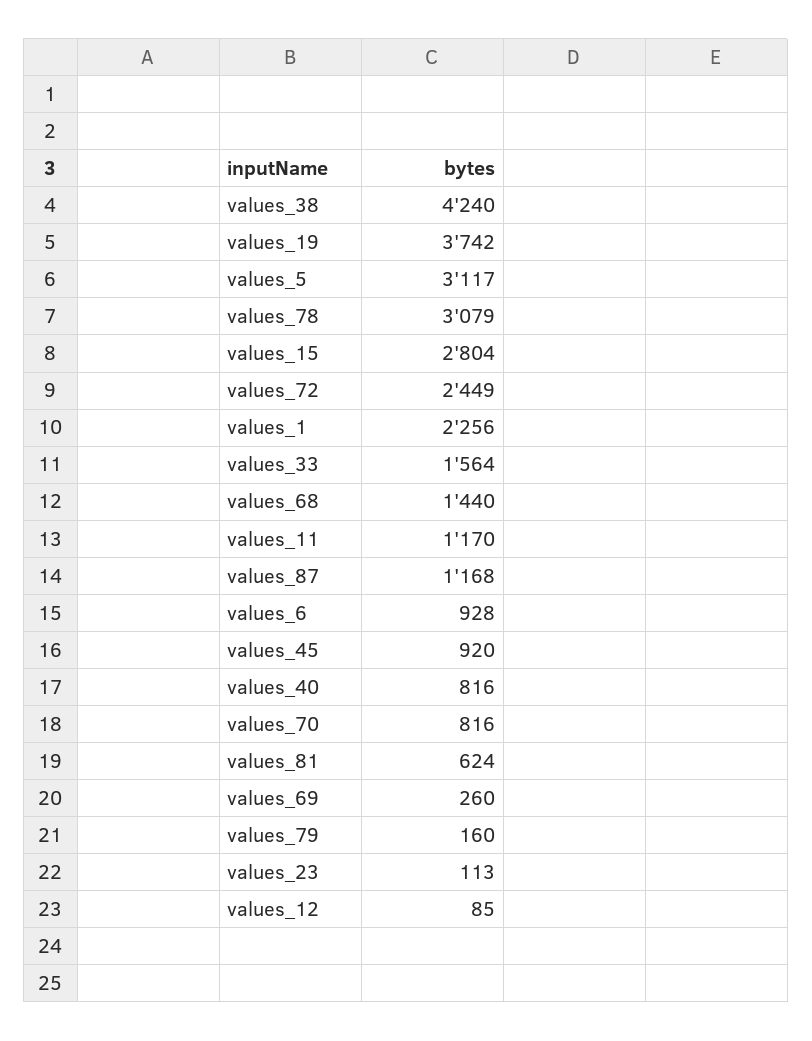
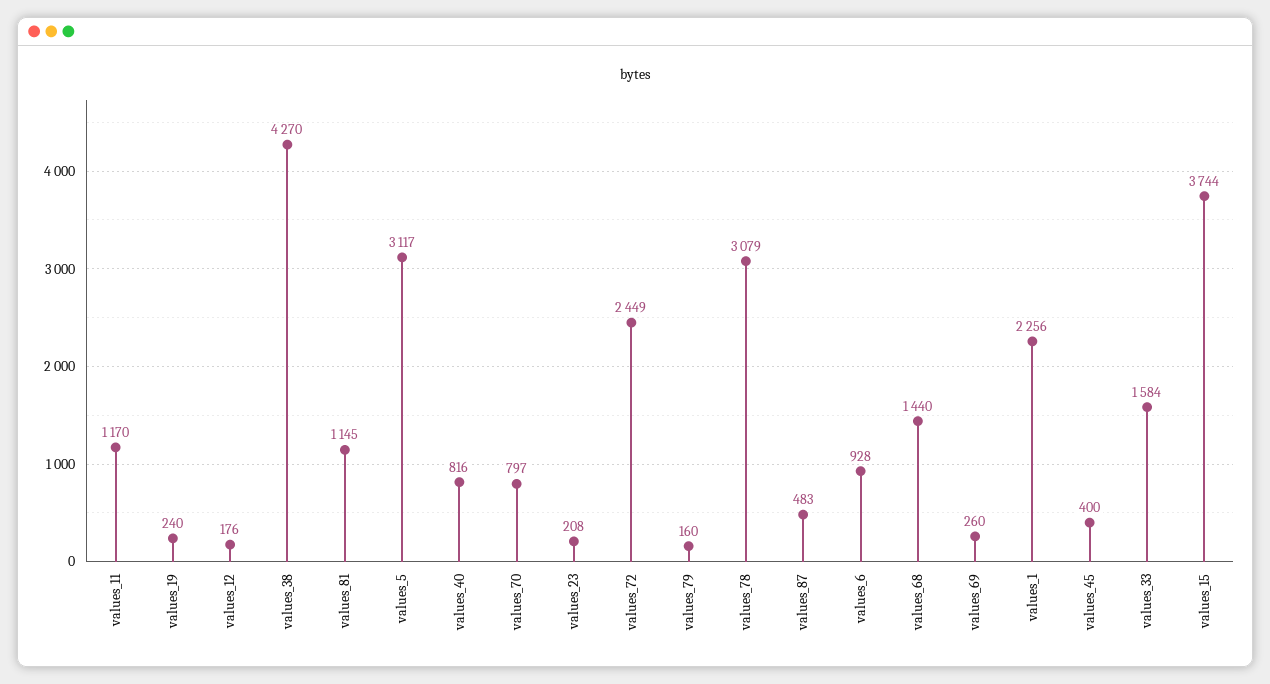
  {
-   "values_38": 4240,
+   "values_38": 4270,
-   "values_19": 3742,
+   "values_19": 240,
    "values_5": 3117,
    "values_78": 3079,
-   "values_15": 2804,
+   "values_15": 3744,
    "values_72": 2449,
    "values_1": 2256,
-   "values_33": 1564,
+   "values_33": 1584,
    "values_68": 1440,
    "values_11": 1170,
-   "values_87": 1168,
+   "values_87": 483,
    "values_6": 928,
-   "values_45": 920,
+   "values_45": 400,
    "values_40": 816,
-   "values_70": 816,
+   "values_70": 797,
-   "values_81": 624,
+   "values_81": 1145,
    "values_69": 260,
    "values_79": 160,
-   "values_23": 113,
+   "values_23": 208,
-   "values_12": 85
+   "values_12": 176
  }

